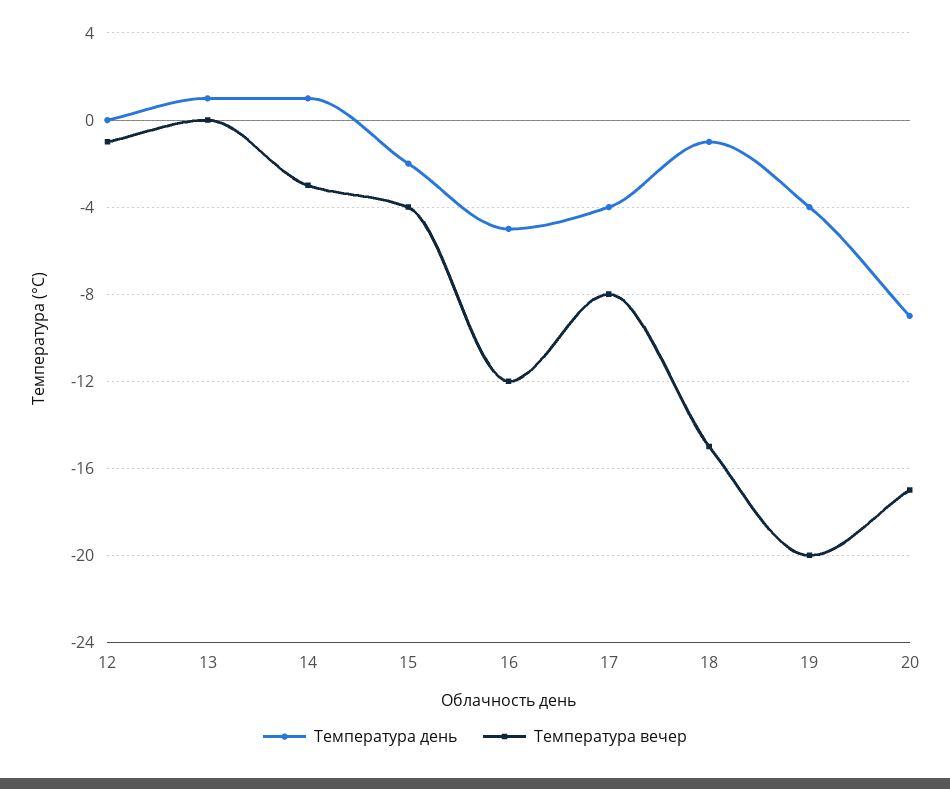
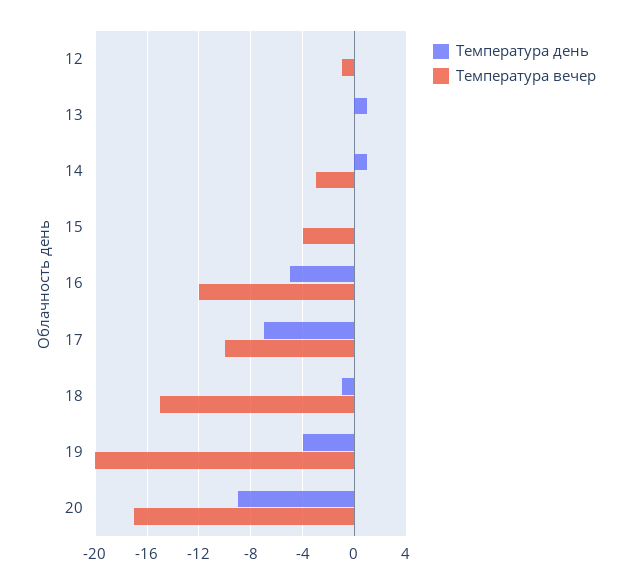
  {
    "Температура день": {
      "12": 0,
      "13": 1,
      "14": 1,
-     "15": -2,
+     "15": 0,
      "16": -5,
-     "17": -4,
+     "17": -7,
      "18": -1,
      "19": -4,
      "20": -9
    },
    "Температура вечер": {
      "12": -1,
      "13": 0,
      "14": -3,
      "15": -4,
      "16": -12,
-     "17": -8,
+     "17": -10,
      "18": -15,
      "19": -20,
      "20": -17
    }
  }

